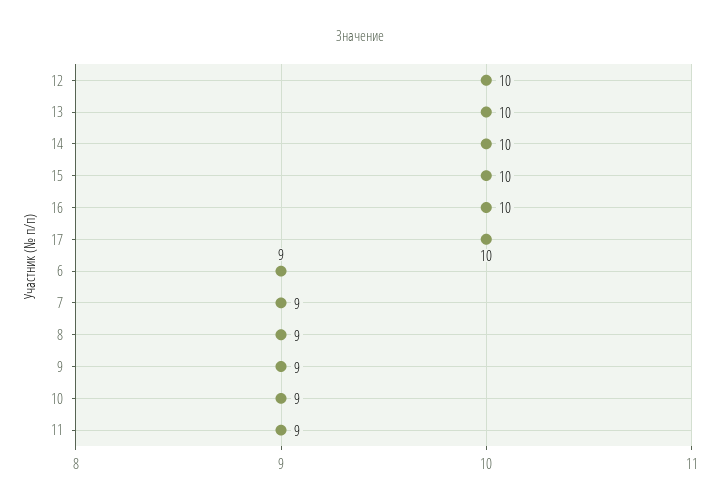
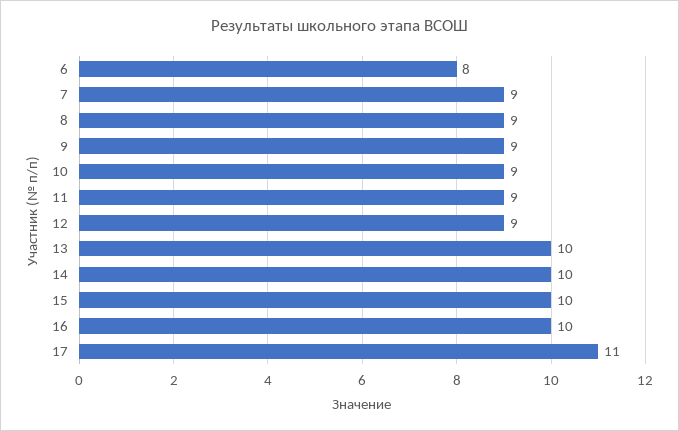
  {
-   "12": 10,
+   "12": 9,
    "13": 10,
    "14": 10,
    "15": 10,
    "16": 10,
-   "17": 10,
+   "17": 11,
-   "6": 9,
+   "6": 8,
    "7": 9,
    "8": 9,
    "9": 9,
    "10": 9,
    "11": 9
  }

